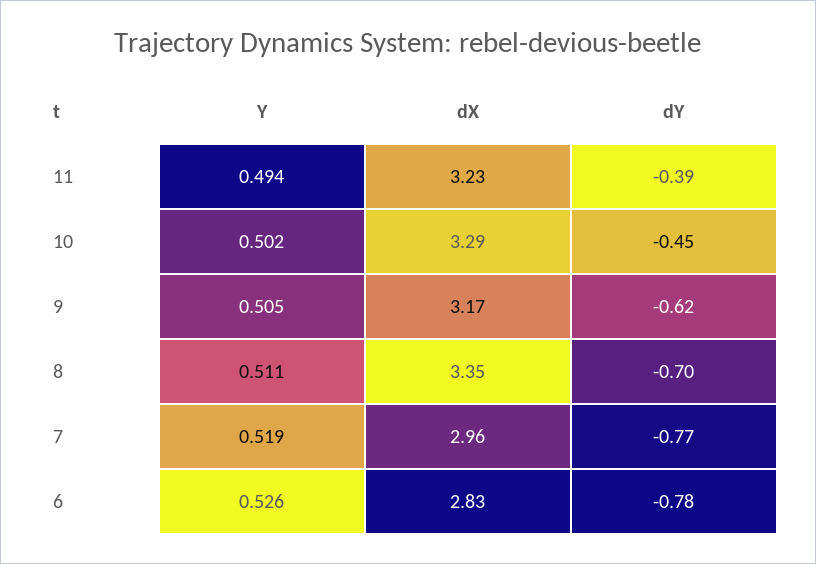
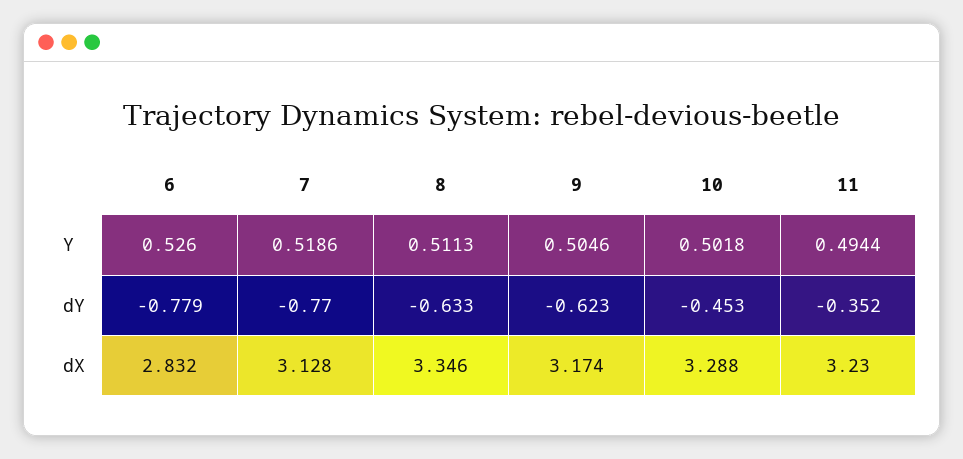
  {
    "Y": {
      "11": 0.4944,
      "10": 0.5018,
      "9": 0.5046,
      "8": 0.5113,
      "7": 0.5186,
      "6": 0.526
    },
    "dX": {
      "11": 3.23,
      "10": 3.288,
      "9": 3.174,
      "8": 3.346,
-     "7": 2.96,
+     "7": 3.128,
      "6": 2.832
    },
    "dY": {
-     "11": -0.39,
+     "11": -0.352,
      "10": -0.453,
      "9": -0.623,
-     "8": -0.7,
+     "8": -0.633,
      "7": -0.77,
      "6": -0.779
    }
  }

